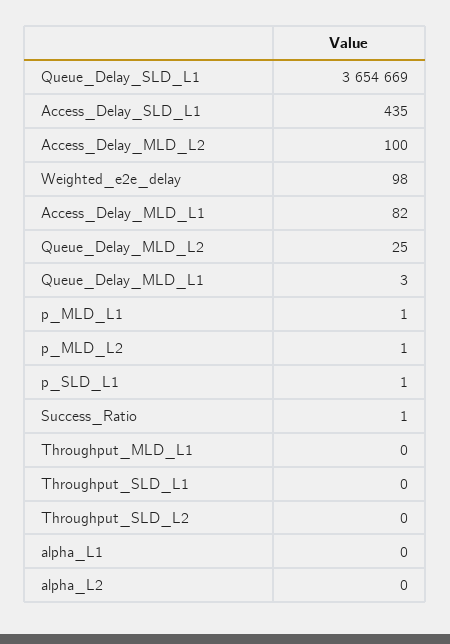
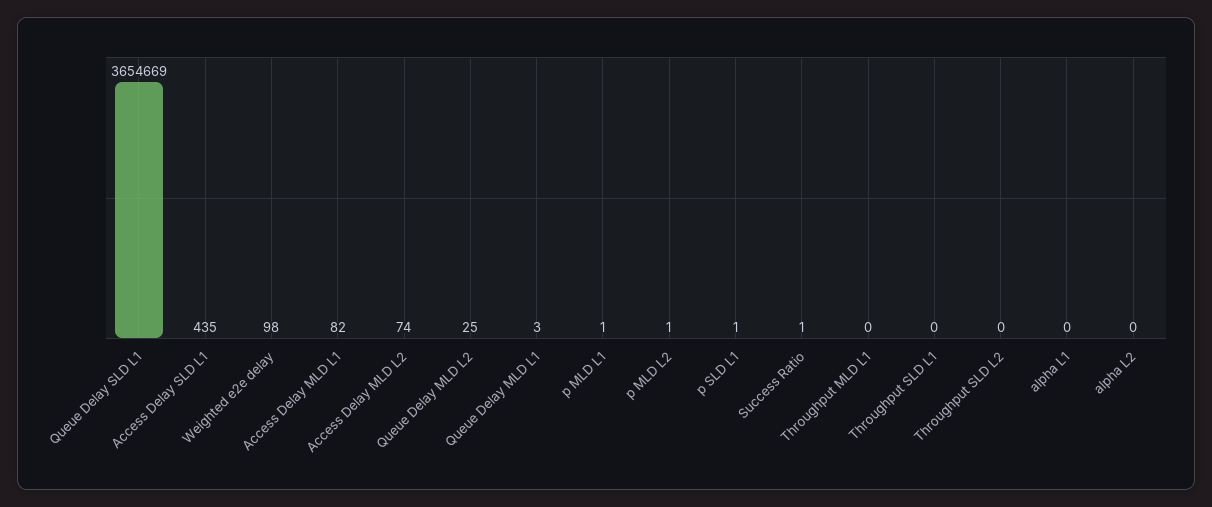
  {
    "Queue_Delay_SLD_L1": 3654669,
    "Access_Delay_SLD_L1": 435,
-   "Access_Delay_MLD_L2": 100,
+   "Access_Delay_MLD_L2": 74,
    "Weighted_e2e_delay": 98,
    "Access_Delay_MLD_L1": 82,
    "Queue_Delay_MLD_L2": 25,
    "Queue_Delay_MLD_L1": 3,
    "p_MLD_L1": 1,
    "p_MLD_L2": 1,
    "p_SLD_L1": 1,
    "Success_Ratio": 1,
    "Throughput_MLD_L1": 0,
    "Throughput_SLD_L1": 0,
    "Throughput_SLD_L2": 0,
    "alpha_L1": 0,
    "alpha_L2": 0
  }

